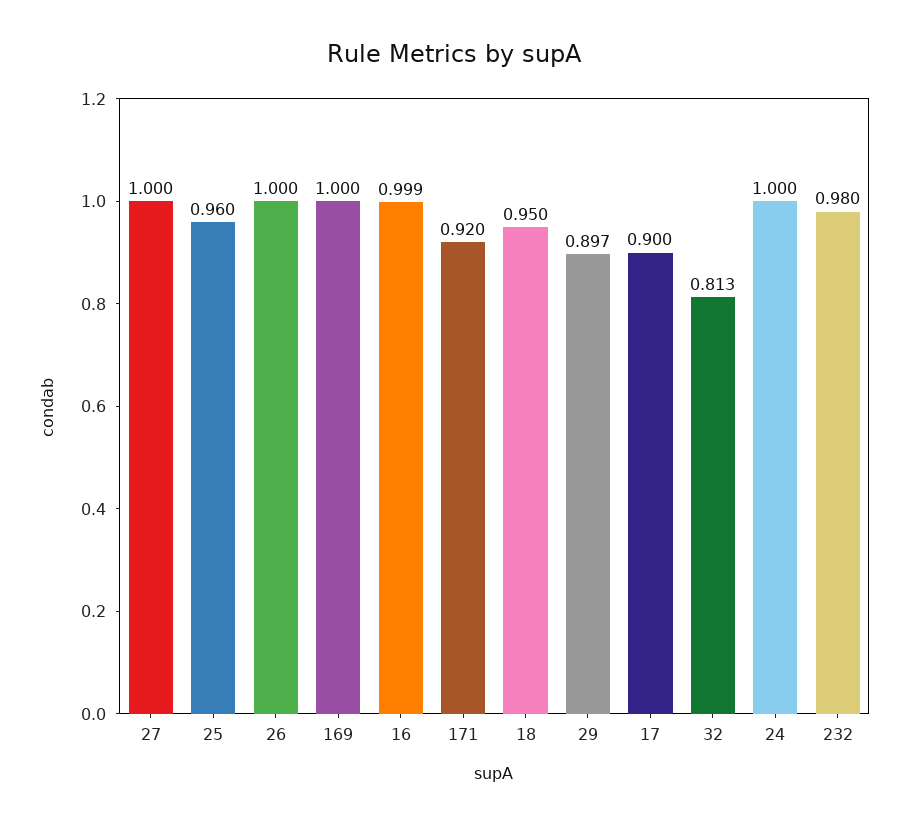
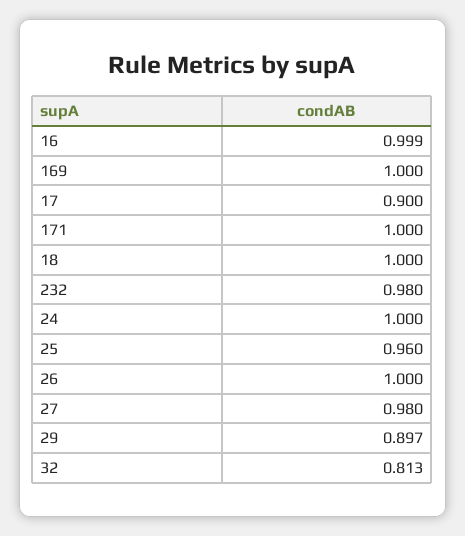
  {
-   "27": 1,
+   "27": 0.98,
    "25": 0.96,
    "26": 1,
    "169": 1,
    "16": 0.999,
-   "171": 0.92,
+   "171": 1,
-   "18": 0.95,
+   "18": 1,
    "29": 0.897,
    "17": 0.9,
    "32": 0.813,
    "24": 1,
    "232": 0.98
  }

